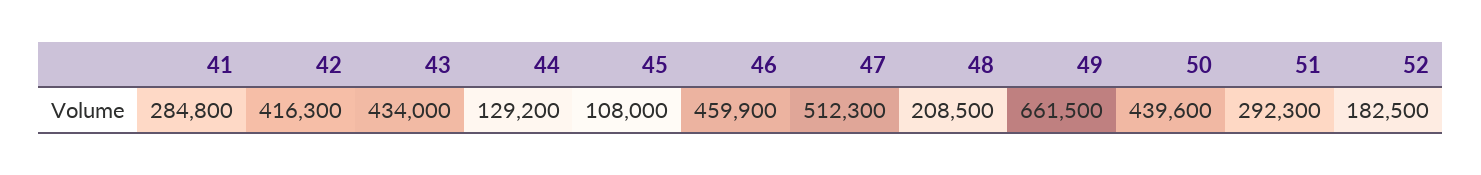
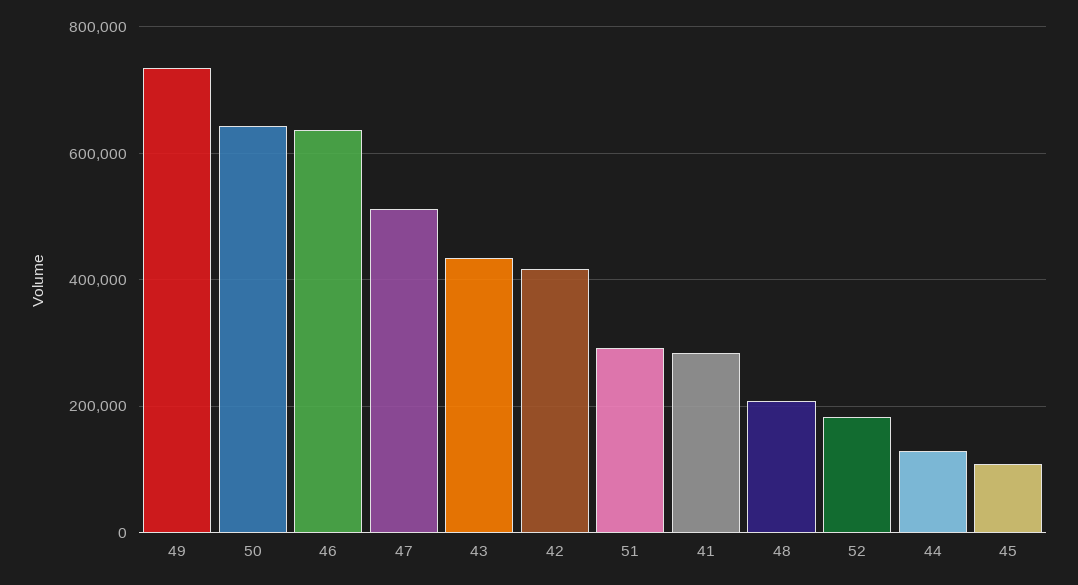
  {
    "41": 284800,
    "42": 416300,
    "43": 434000,
    "44": 129200,
    "45": 108000,
-   "46": 459900,
+   "46": 640000,
    "47": 512300,
    "48": 208500,
-   "49": 661500,
+   "49": 740000,
-   "50": 439600,
+   "50": 640000,
    "51": 292300,
    "52": 182500
  }

